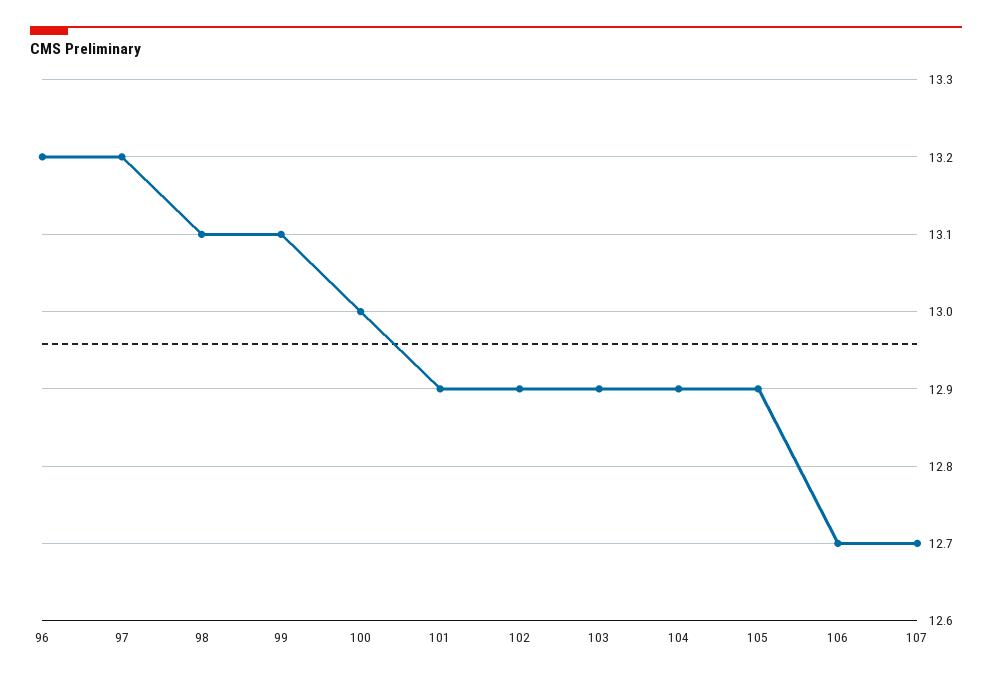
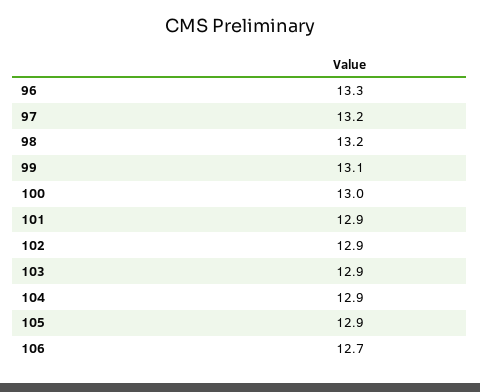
  {
-   "96": 13.2,
+   "96": 13.3,
    "97": 13.2,
-   "98": 13.1,
+   "98": 13.2,
    "99": 13.1,
    "100": 13,
    "101": 12.9,
    "102": 12.9,
    "103": 12.9,
    "104": 12.9,
    "105": 12.9,
-   "106": 12.7,
+   "106": 12.7
-   "107": 12.7
  }

